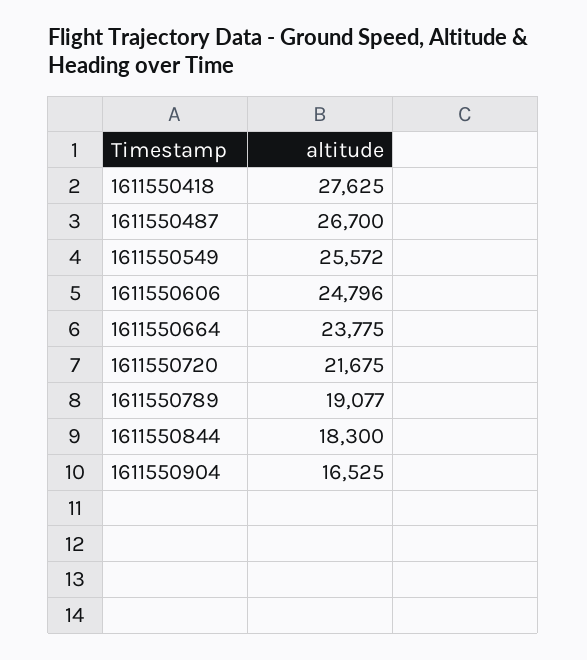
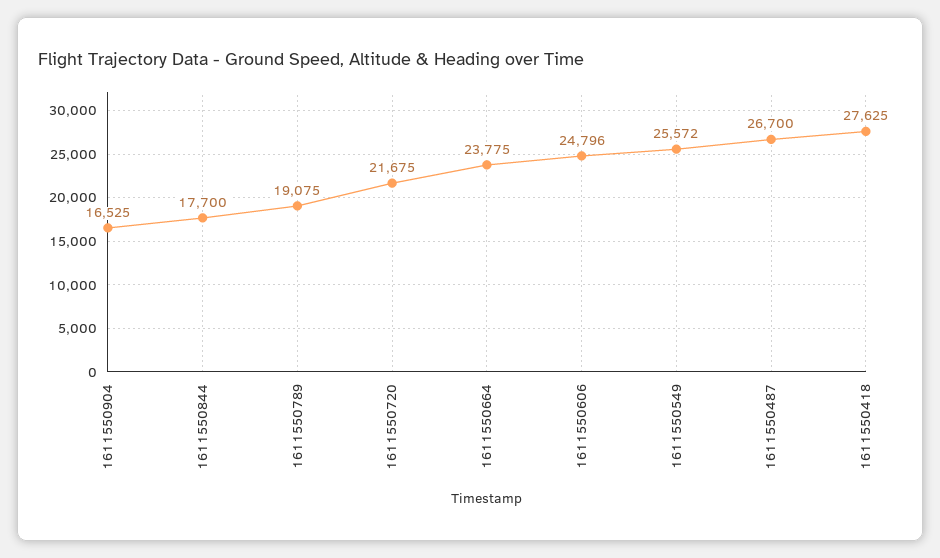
  {
    "1611550418": 27625,
    "1611550487": 26700,
    "1611550549": 25572,
    "1611550606": 24796,
    "1611550664": 23775,
    "1611550720": 21675,
-   "1611550789": 19077,
+   "1611550789": 19075,
-   "1611550844": 18300,
+   "1611550844": 17700,
    "1611550904": 16525
  }

